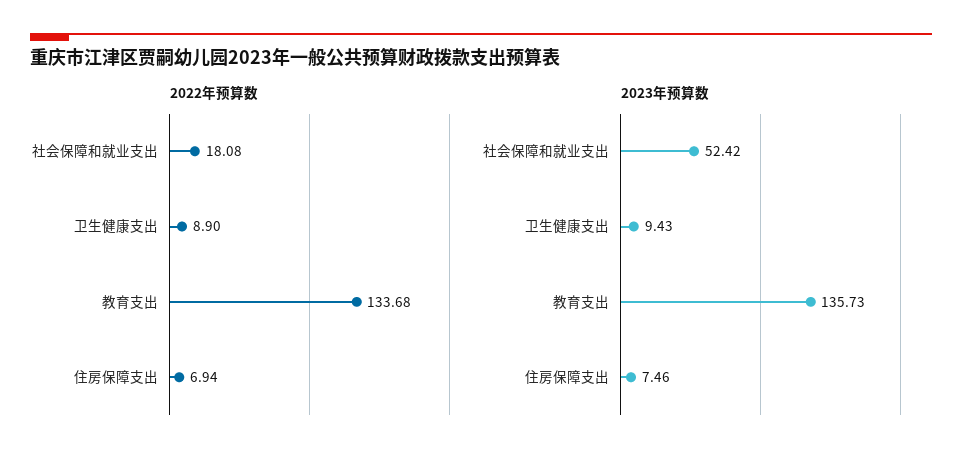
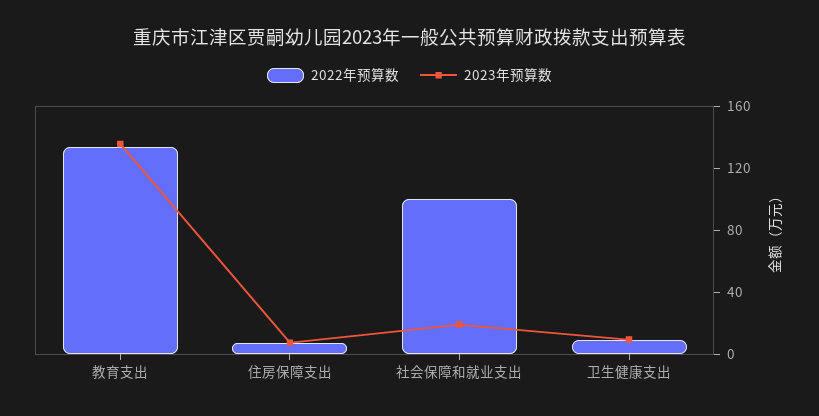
  {
    "2022年预算数": {
-     "社会保障和就业支出": 18.08,
+     "社会保障和就业支出": 100,
      "卫生健康支出": 8.9,
      "教育支出": 133.68,
      "住房保障支出": 6.94
    },
    "2023年预算数": {
-     "社会保障和就业支出": 52.42,
+     "社会保障和就业支出": 20,
      "卫生健康支出": 9.43,
      "教育支出": 135.73,
      "住房保障支出": 7.46
    }
  }

